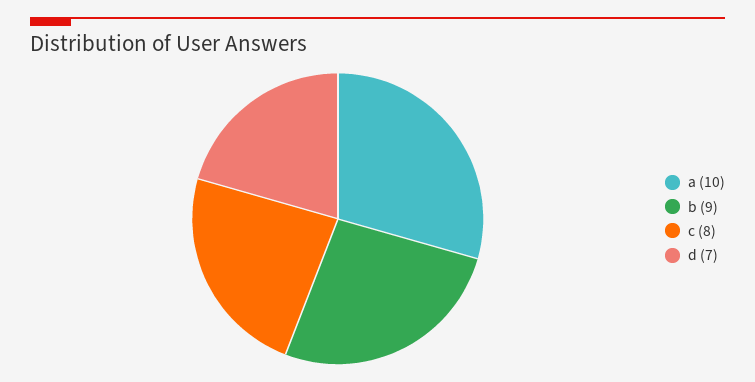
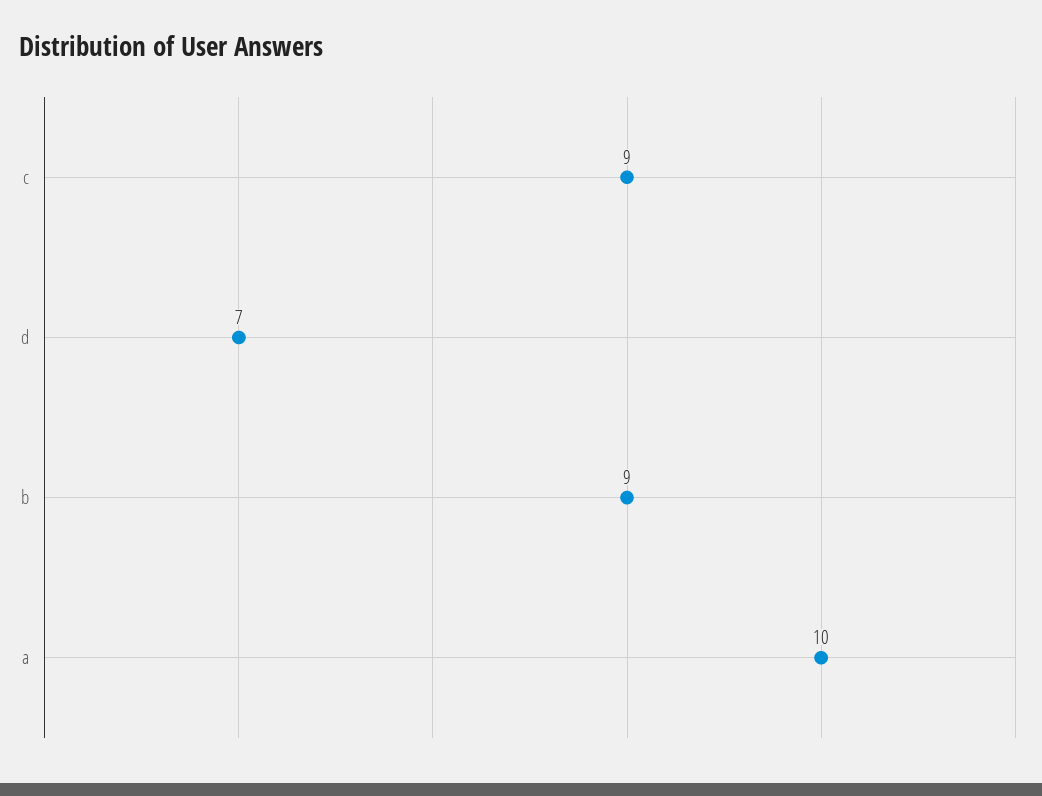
  {
    "a": 10,
    "b": 9,
-   "c": 8,
+   "c": 9,
    "d": 7
  }

